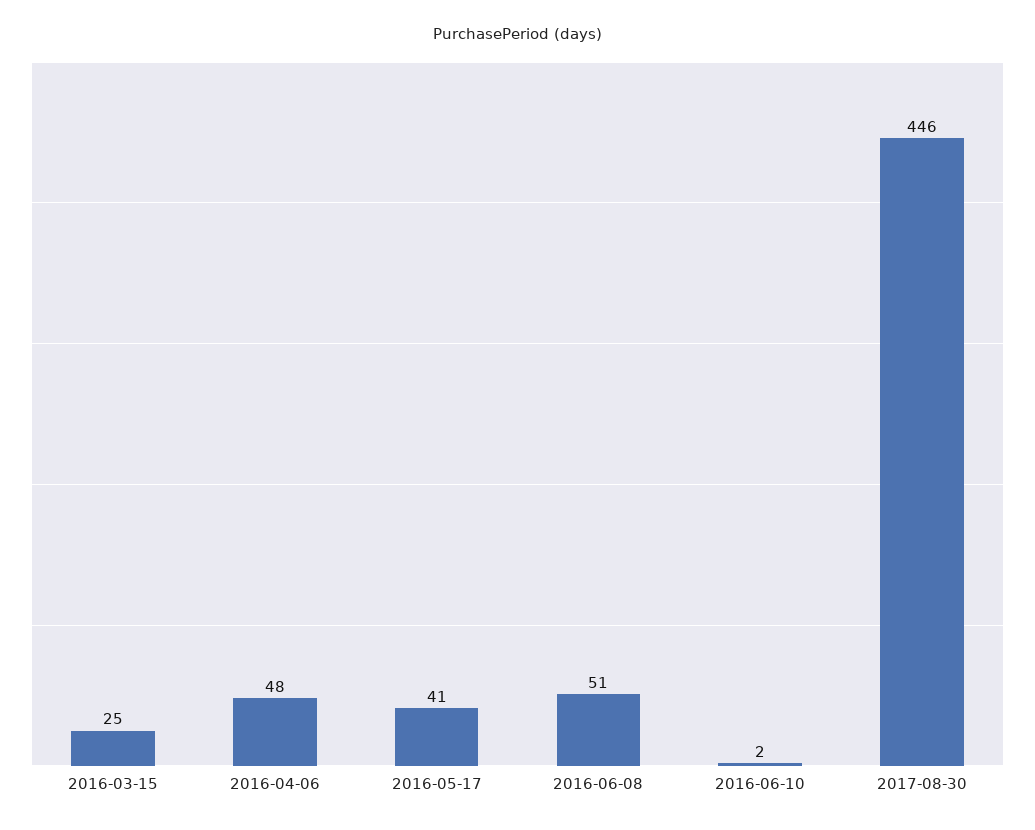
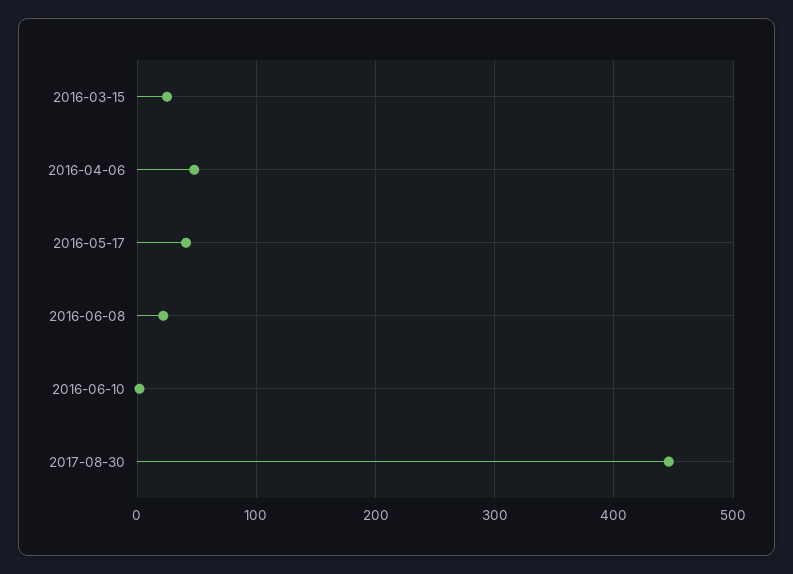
  {
    "2016-03-15": 25,
    "2016-04-06": 48,
    "2016-05-17": 41,
-   "2016-06-08": 51,
+   "2016-06-08": 20,
    "2016-06-10": 2,
    "2017-08-30": 446
  }

